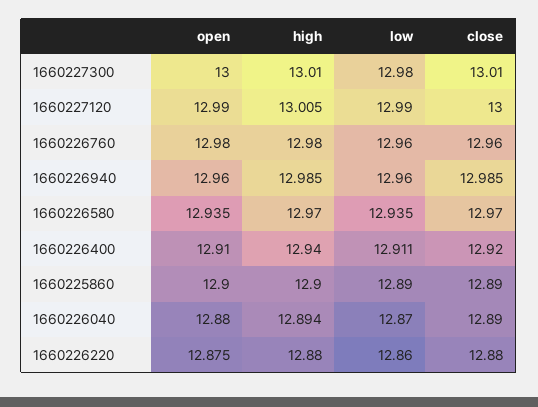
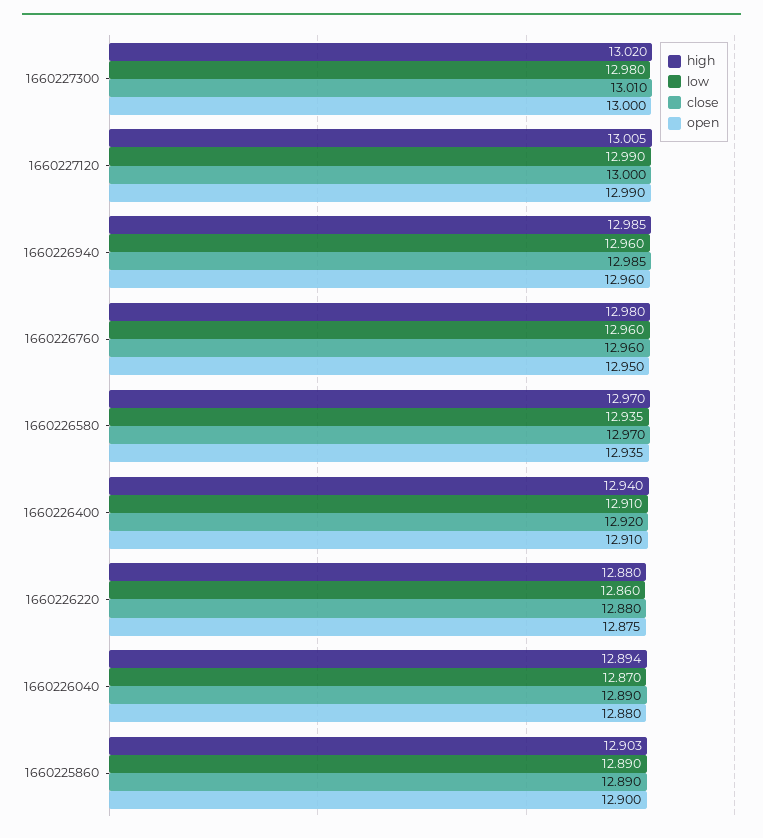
  {
    "open": {
      "1660227300": 13,
      "1660227120": 12.99,
-     "1660226760": 12.98,
+     "1660226760": 12.95,
      "1660226940": 12.96,
      "1660226580": 12.935,
      "1660226400": 12.91,
      "1660225860": 12.9,
      "1660226040": 12.88,
      "1660226220": 12.875
    },
    "high": {
-     "1660227300": 13.01,
+     "1660227300": 13.02,
      "1660227120": 13.005,
      "1660226760": 12.98,
      "1660226940": 12.985,
      "1660226580": 12.97,
      "1660226400": 12.94,
-     "1660225860": 12.9,
+     "1660225860": 12.903,
      "1660226040": 12.894,
      "1660226220": 12.88
    },
    "low": {
      "1660227300": 12.98,
      "1660227120": 12.99,
      "1660226760": 12.96,
      "1660226940": 12.96,
      "1660226580": 12.935,
-     "1660226400": 12.911,
+     "1660226400": 12.91,
      "1660225860": 12.89,
      "1660226040": 12.87,
      "1660226220": 12.86
    },
    "close": {
      "1660227300": 13.01,
      "1660227120": 13,
      "1660226760": 12.96,
      "1660226940": 12.985,
      "1660226580": 12.97,
      "1660226400": 12.92,
      "1660225860": 12.89,
      "1660226040": 12.89,
      "1660226220": 12.88
    }
  }

